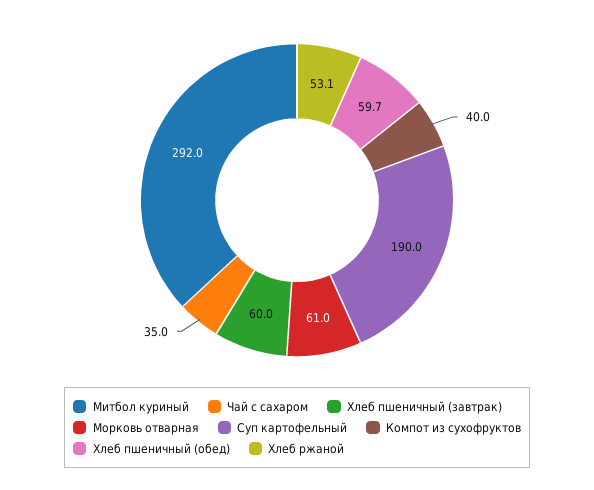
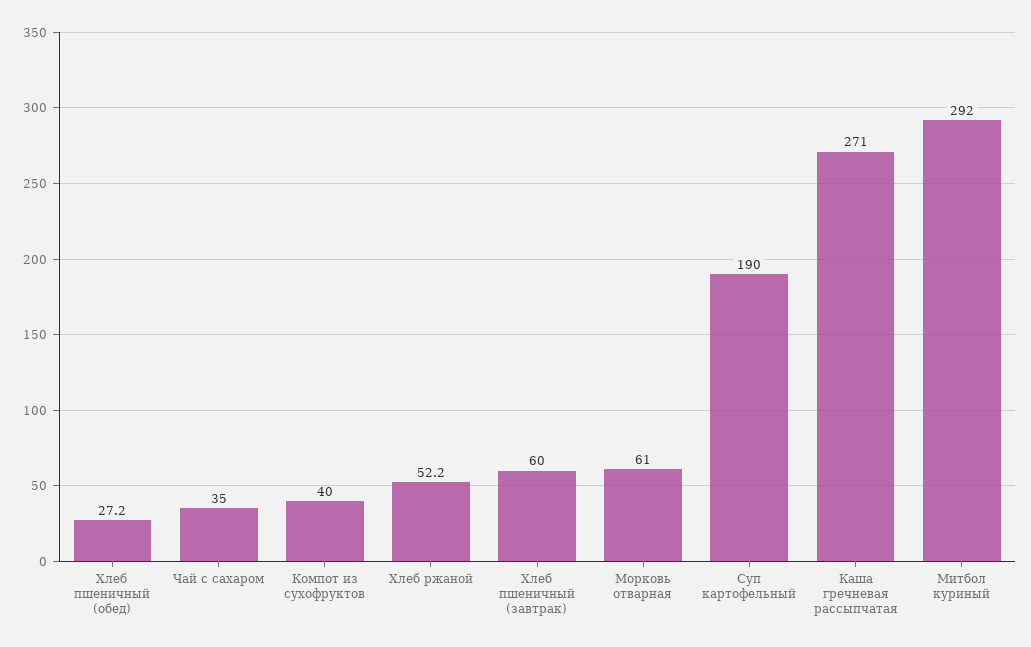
  {
    "Митбол куриный": 292,
    "Чай с сахаром": 35,
    "Хлеб пшеничный (завтрак)": 60,
    "Морковь отварная": 61,
    "Суп картофельный": 190,
    "Компот из сухофруктов": 40,
-   "Хлеб пшеничный (обед)": 59.7,
+   "Хлеб пшеничный (обед)": 27.2,
-   "Хлеб ржаной": 53.1
+   "Хлеб ржаной": 52.2,
+   "Каша гречневая рассыпчатая": 271
  }

